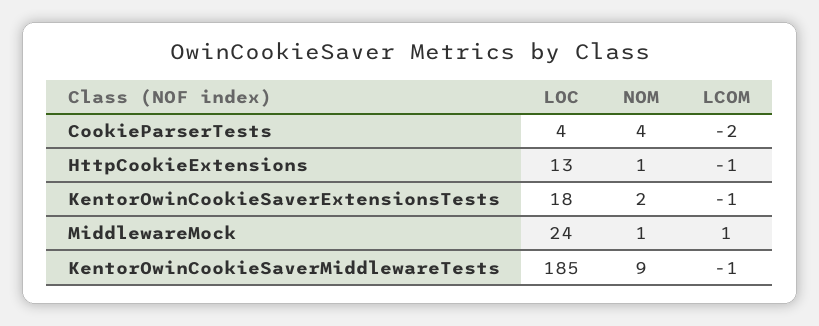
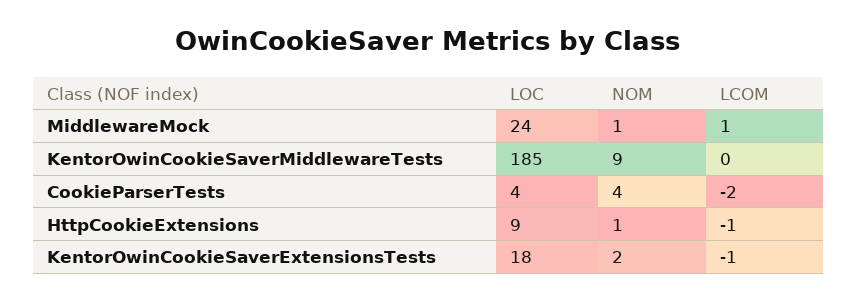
  {
    "LOC": {
      "CookieParserTests": 4,
-     "HttpCookieExtensions": 13,
+     "HttpCookieExtensions": 9,
      "KentorOwinCookieSaverExtensionsTests": 18,
      "MiddlewareMock": 24,
      "KentorOwinCookieSaverMiddlewareTests": 185
    },
    "NOM": {
      "CookieParserTests": 4,
      "HttpCookieExtensions": 1,
      "KentorOwinCookieSaverExtensionsTests": 2,
      "MiddlewareMock": 1,
      "KentorOwinCookieSaverMiddlewareTests": 9
    },
    "LCOM": {
      "CookieParserTests": -2,
      "HttpCookieExtensions": -1,
      "KentorOwinCookieSaverExtensionsTests": -1,
      "MiddlewareMock": 1,
-     "KentorOwinCookieSaverMiddlewareTests": -1
+     "KentorOwinCookieSaverMiddlewareTests": 0
    }
  }

